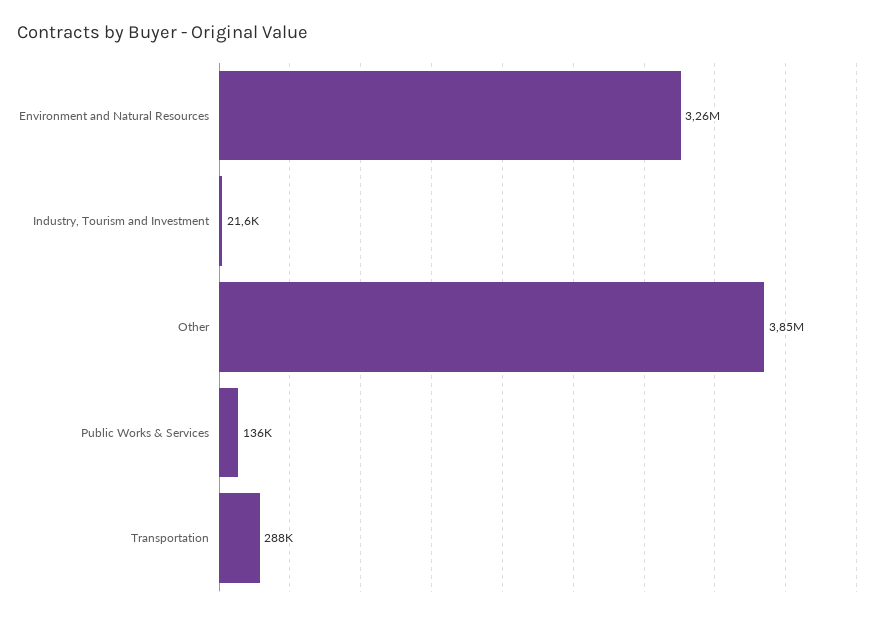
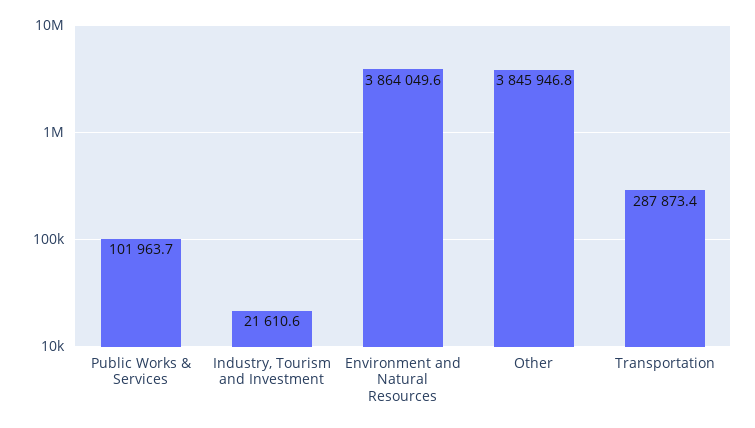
  {
-   "Environment and Natural Resources": 3260000,
+   "Environment and Natural Resources": 3864049.6,
    "Industry, Tourism and Investment": 21610.6,
    "Other": 3845946.8,
-   "Public Works & Services": 136000,
+   "Public Works & Services": 101963.7,
    "Transportation": 287873.4
  }

